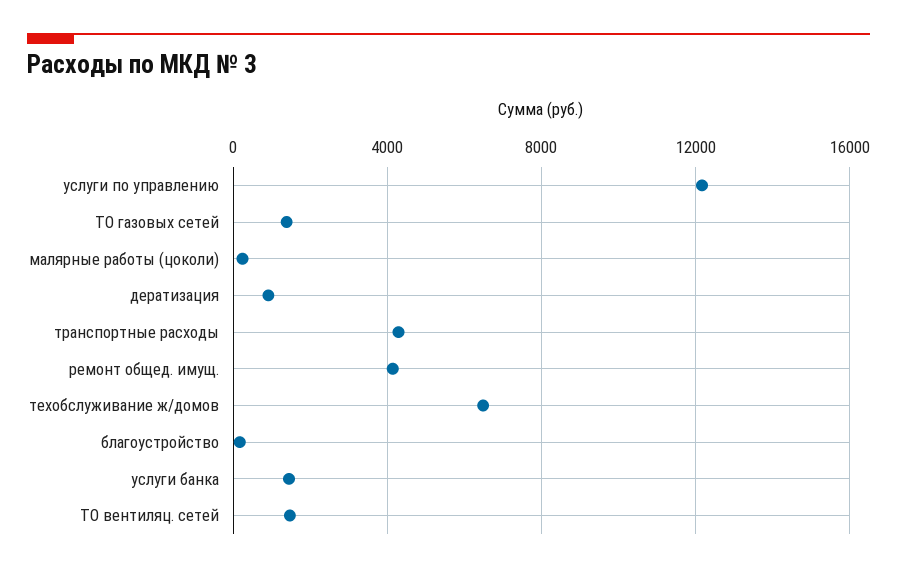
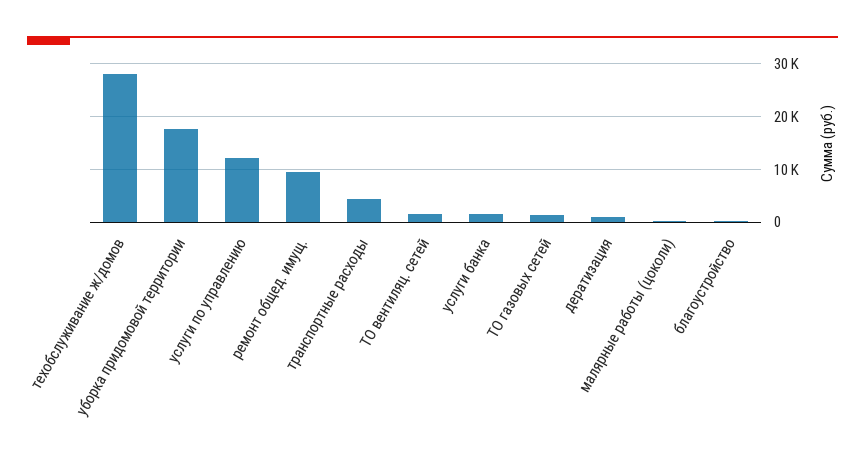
  {
    "услуги по управлению": 12000,
    "ТО газовых сетей": 1500,
    "малярные работы (цоколи)": 0,
    "дератизация": 1000,
    "транспортные расходы": 4500,
-   "ремонт общед. имущ.": 4000,
+   "ремонт общед. имущ.": 10000,
-   "техобслуживание ж/домов": 6500,
+   "техобслуживание ж/домов": 28000,
    "благоустройство": 0,
    "услуги банка": 1500,
-   "ТО вентиляц. сетей": 1500
+   "ТО вентиляц. сетей": 1500,
+   "уборка придомовой территории": 18000
  }

